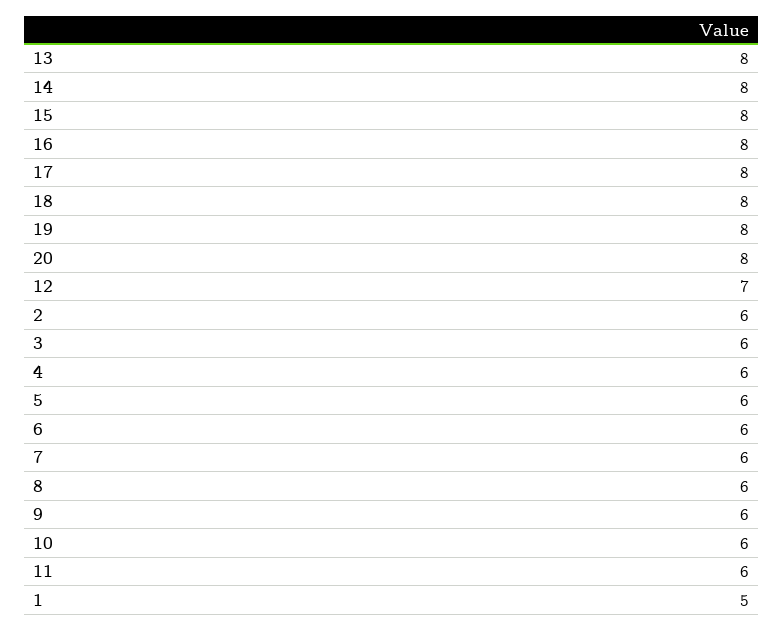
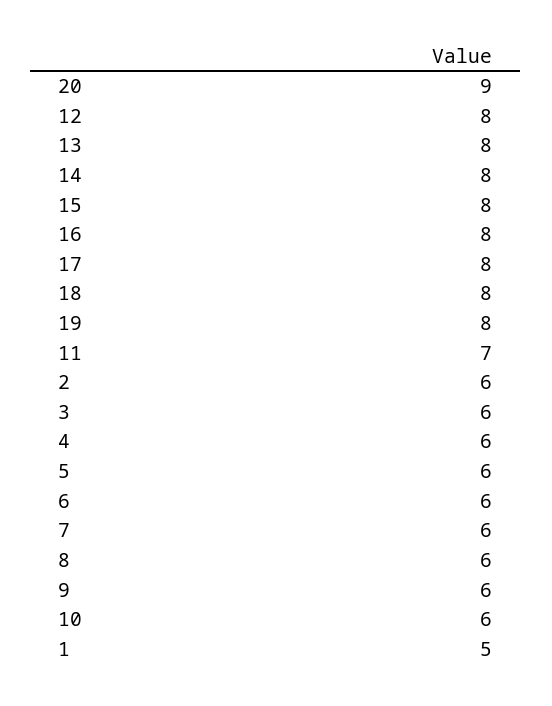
  {
    "13": 8,
    "14": 8,
    "15": 8,
    "16": 8,
    "17": 8,
    "18": 8,
    "19": 8,
-   "20": 8,
+   "20": 9,
-   "12": 7,
+   "12": 8,
    "2": 6,
    "3": 6,
    "4": 6,
    "5": 6,
    "6": 6,
    "7": 6,
    "8": 6,
    "9": 6,
    "10": 6,
-   "11": 6,
+   "11": 7,
    "1": 5
  }

